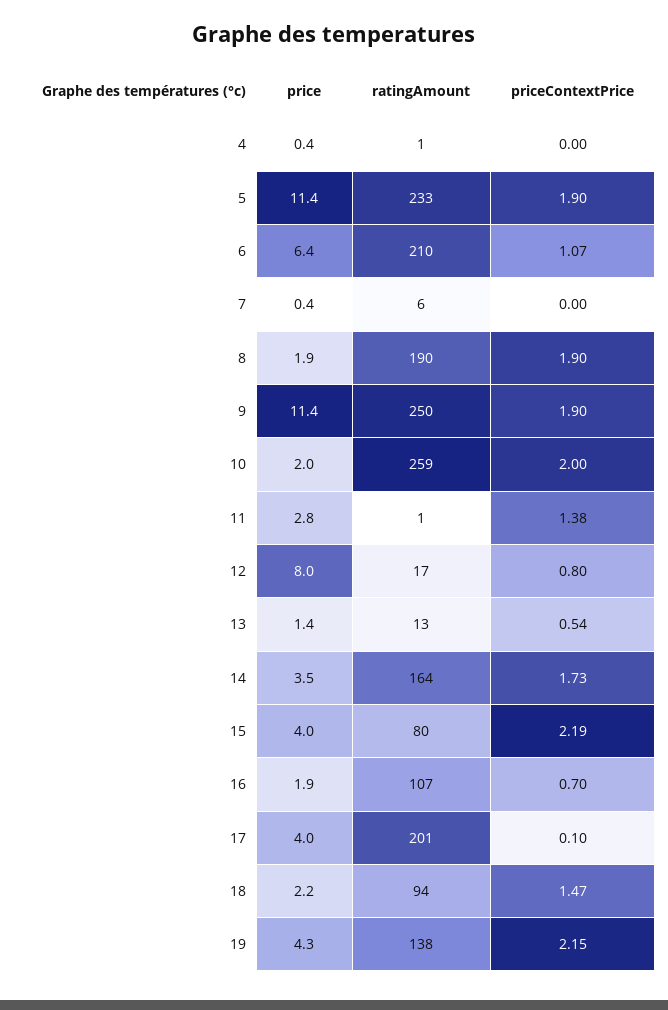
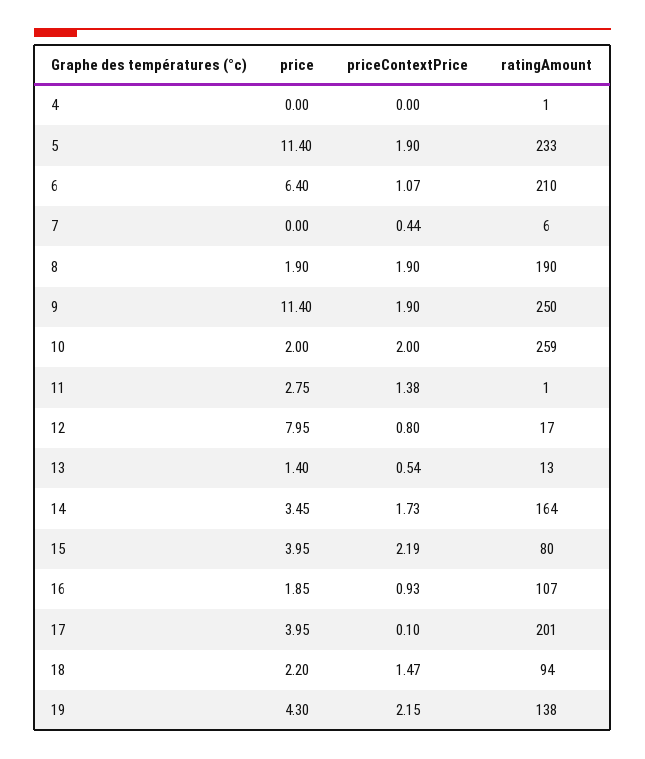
  {
    "price": {
-     "4": 0.4,
+     "4": 0,
      "5": 11.4,
      "6": 6.4,
-     "7": 0.4,
+     "7": 0,
      "8": 1.9,
      "9": 11.4,
      "10": 2,
      "11": 2.75,
      "12": 7.95,
      "13": 1.4,
      "14": 3.45,
      "15": 3.95,
      "16": 1.85,
      "17": 3.95,
      "18": 2.2,
      "19": 4.3
    },
    "ratingAmount": {
      "4": 1,
      "5": 233,
      "6": 210,
      "7": 6,
      "8": 190,
      "9": 250,
      "10": 259,
      "11": 1,
      "12": 17,
      "13": 13,
      "14": 164,
      "15": 80,
      "16": 107,
      "17": 201,
      "18": 94,
      "19": 138
    },
    "priceContextPrice": {
      "4": 0,
      "5": 1.9,
      "6": 1.07,
-     "7": 0,
+     "7": 0.44,
      "8": 1.9,
      "9": 1.9,
      "10": 2,
      "11": 1.38,
      "12": 0.8,
      "13": 0.54,
      "14": 1.73,
      "15": 2.19,
-     "16": 0.7,
+     "16": 0.93,
      "17": 0.1,
      "18": 1.47,
      "19": 2.15
    }
  }

